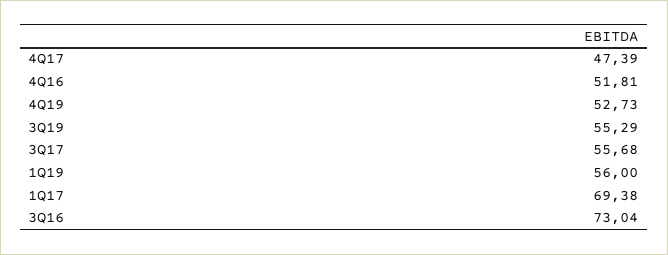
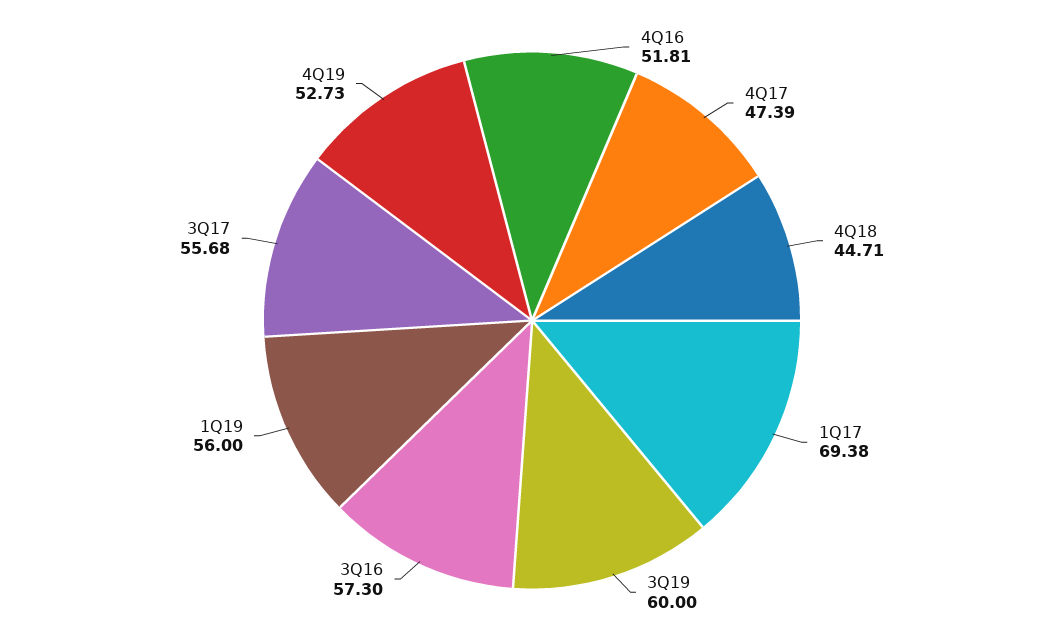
  {
    "4Q17": 47.39,
    "4Q16": 51.81,
    "4Q19": 52.73,
-   "3Q19": 55.29,
+   "3Q19": 60,
    "3Q17": 55.68,
    "1Q19": 56,
    "1Q17": 69.38,
-   "3Q16": 73.04
+   "3Q16": 57.3,
+   "4Q18": 44.71
  }

